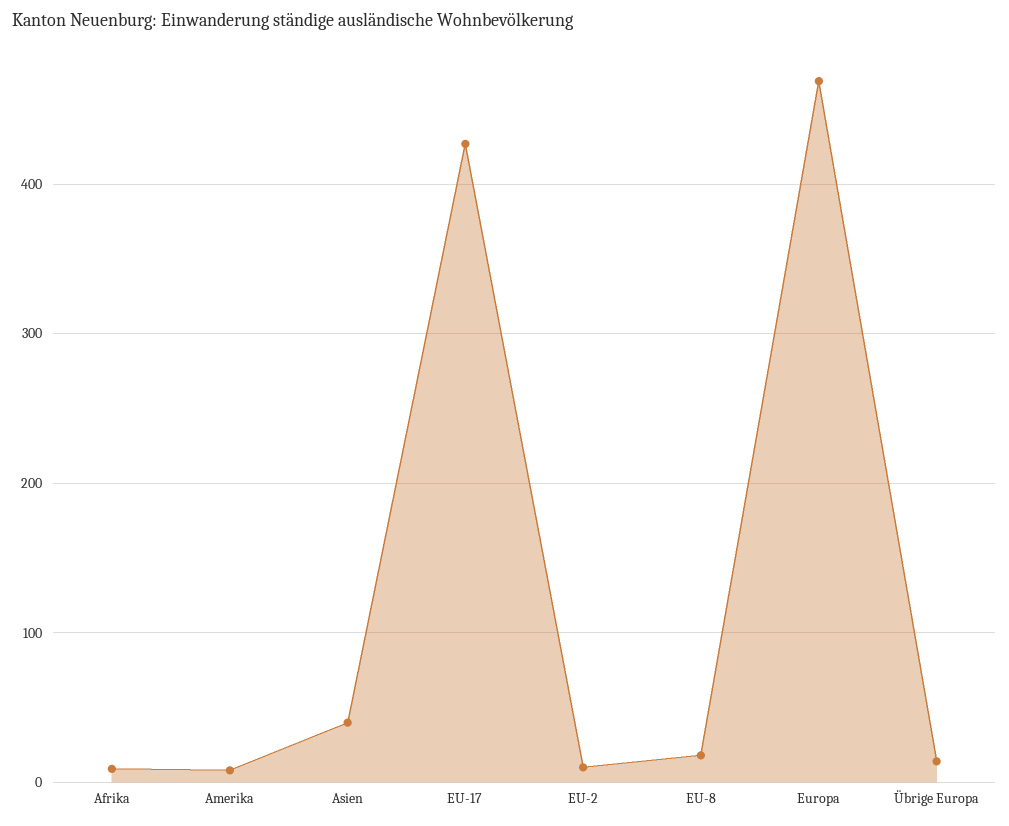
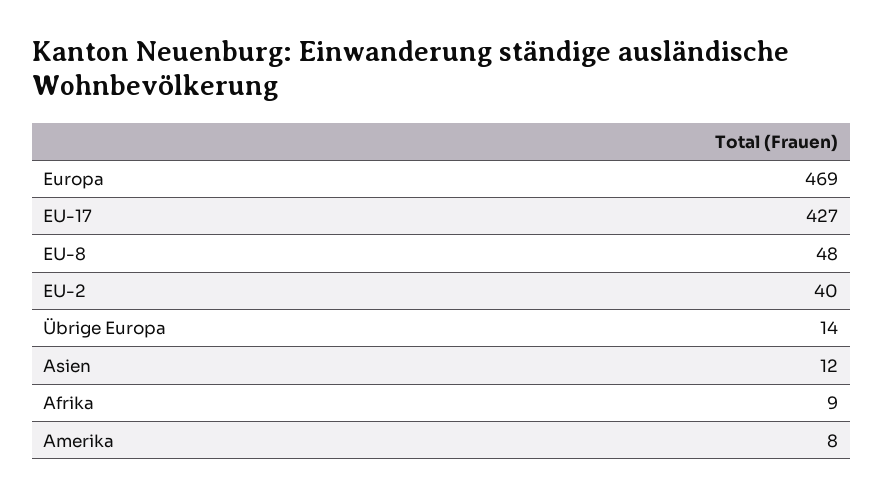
  {
    "Afrika": 9,
    "Amerika": 8,
-   "Asien": 40,
+   "Asien": 12,
    "EU-17": 427,
-   "EU-2": 10,
+   "EU-2": 40,
-   "EU-8": 20,
+   "EU-8": 48,
    "Europa": 469,
    "Übrige Europa": 14
  }

